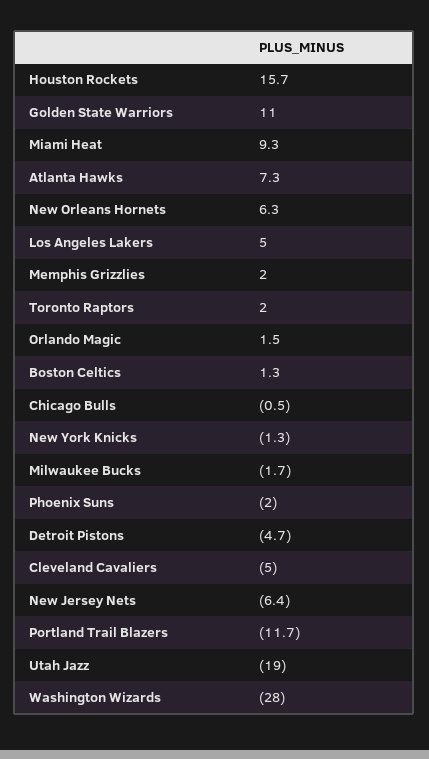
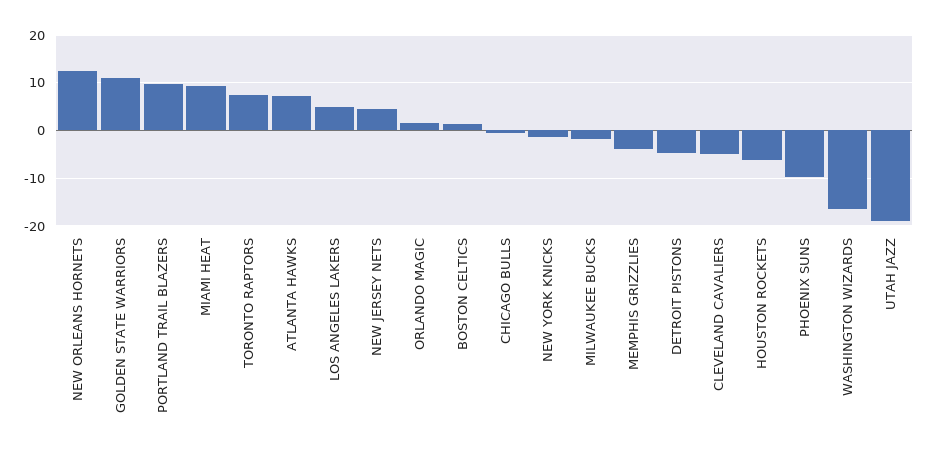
  {
-   "Houston Rockets": 15.7,
+   "Houston Rockets": -6,
    "Golden State Warriors": 11,
    "Miami Heat": 9.3,
    "Atlanta Hawks": 7.3,
-   "New Orleans Hornets": 6.3,
+   "New Orleans Hornets": 12,
    "Los Angeles Lakers": 5,
-   "Memphis Grizzlies": 2,
+   "Memphis Grizzlies": -4,
-   "Toronto Raptors": 2,
+   "Toronto Raptors": 8,
    "Orlando Magic": 1.5,
    "Boston Celtics": 1.3,
    "Chicago Bulls": -0.5,
    "New York Knicks": -1.3,
    "Milwaukee Bucks": -1.7,
-   "Phoenix Suns": -2,
+   "Phoenix Suns": -10,
    "Detroit Pistons": -4.7,
    "Cleveland Cavaliers": -5,
-   "New Jersey Nets": -6.4,
+   "New Jersey Nets": 4,
-   "Portland Trail Blazers": -11.7,
+   "Portland Trail Blazers": 10,
    "Utah Jazz": -19,
-   "Washington Wizards": -28
+   "Washington Wizards": -16
  }

